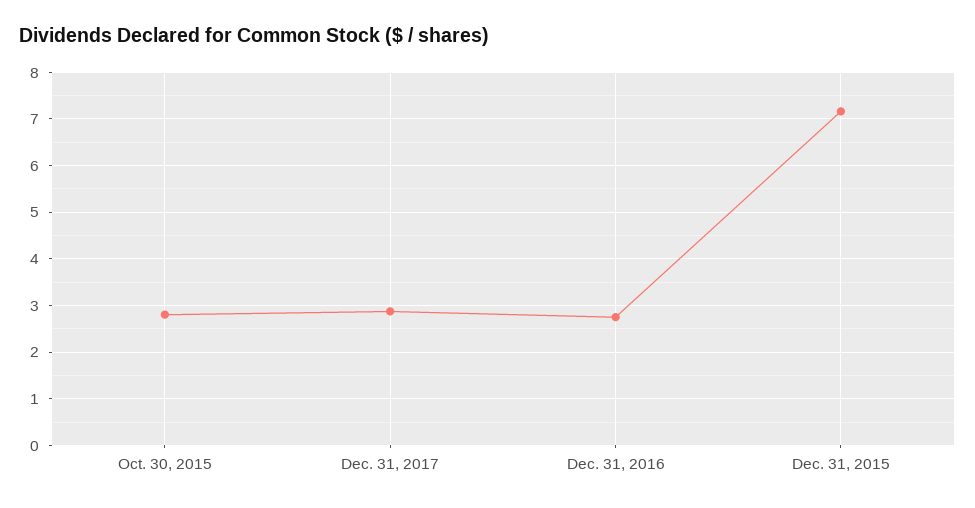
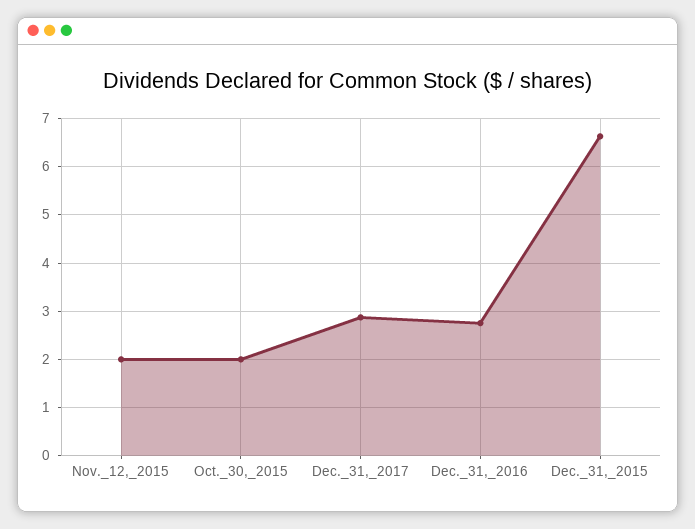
  {
-   "Oct. 30, 2015": 2.8,
+   "Oct. 30, 2015": 2,
    "Dec. 31, 2017": 2.8,
    "Dec. 31, 2016": 2.8,
-   "Dec. 31, 2015": 7.2
+   "Dec. 31, 2015": 6.6,
+   "Nov._12,_2015": 2
  }

